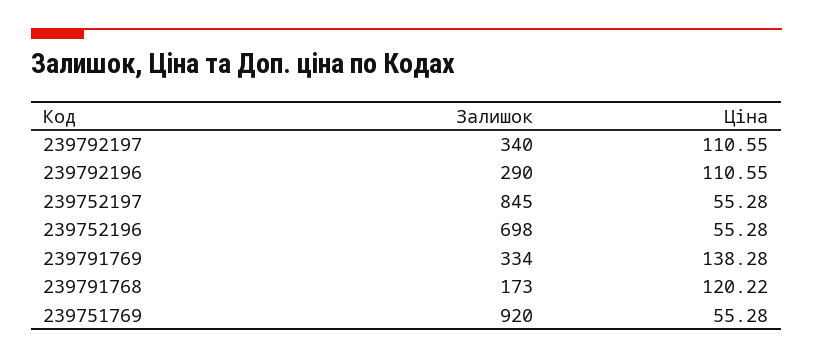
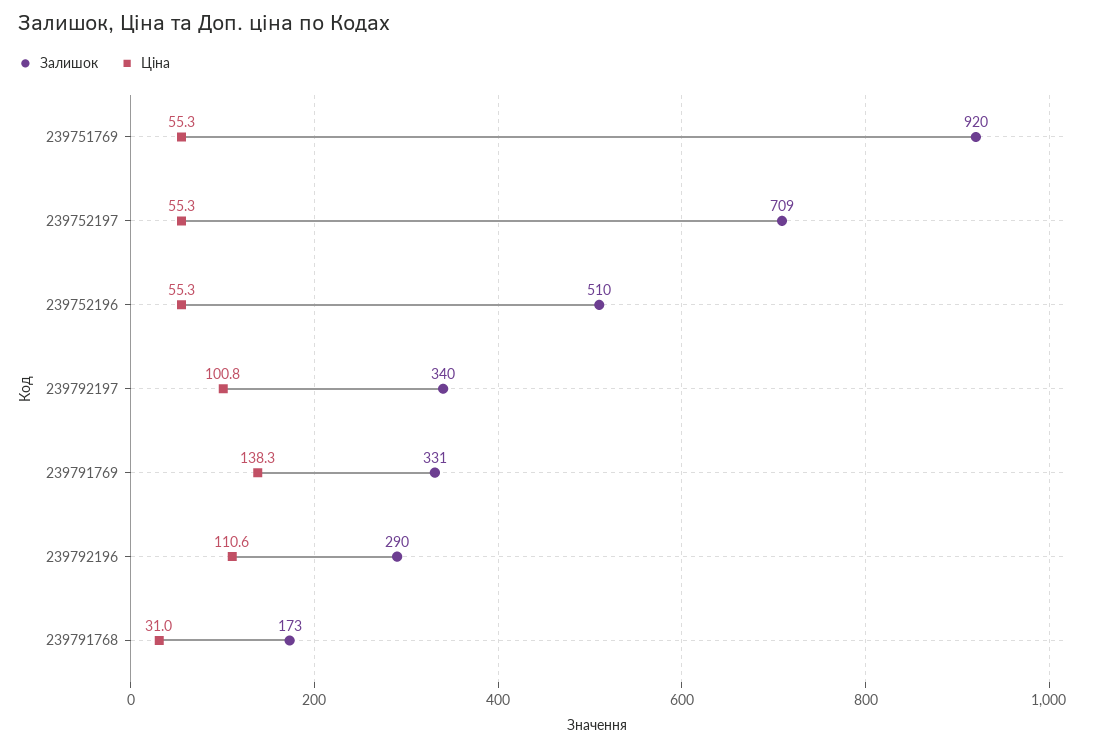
  {
    "Залишок": {
      "239792197": 340,
      "239792196": 290,
-     "239752197": 845,
+     "239752197": 709,
-     "239752196": 698,
+     "239752196": 510,
-     "239791769": 334,
+     "239791769": 331,
      "239791768": 173,
      "239751769": 920
    },
    "Ціна": {
-     "239792197": 110.55,
+     "239792197": 100.8,
      "239792196": 110.55,
      "239752197": 55.28,
      "239752196": 55.28,
      "239791769": 138.28,
-     "239791768": 120.22,
+     "239791768": 31,
      "239751769": 55.28
    }
  }

